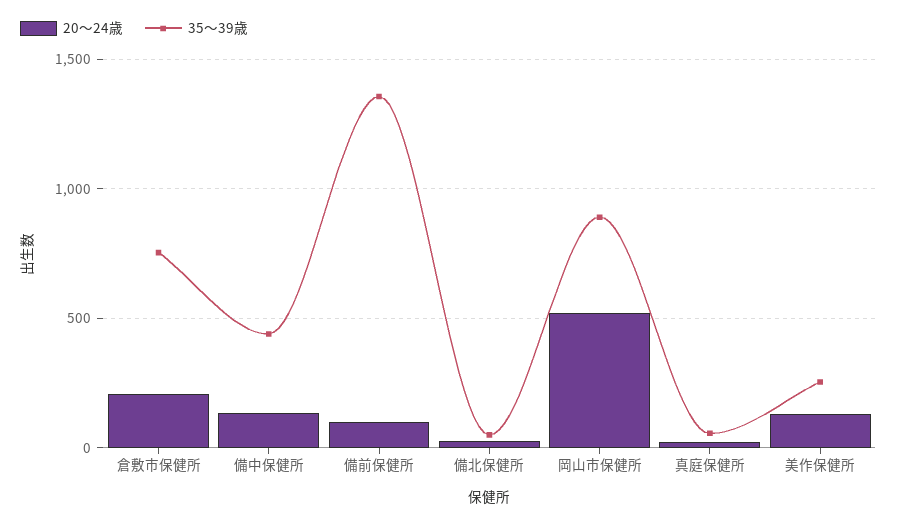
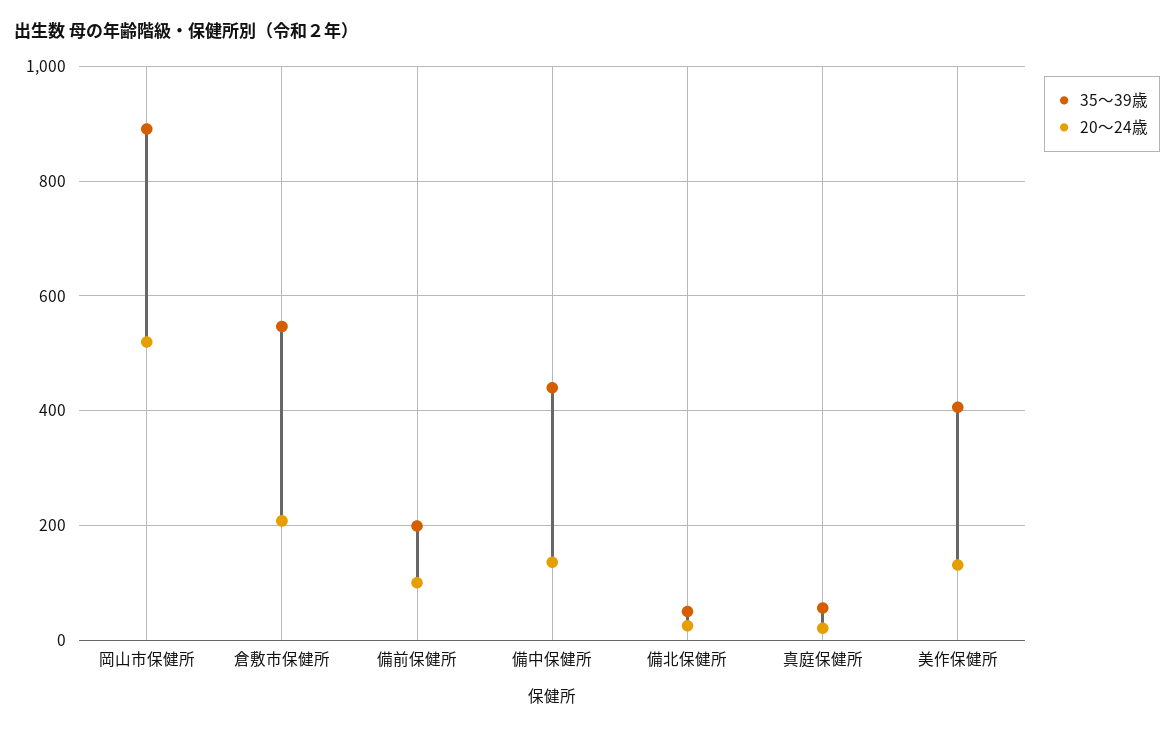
  {
    "20～24歳": {
      "倉敷市保健所": 200,
      "備中保健所": 140,
      "備前保健所": 100,
      "備北保健所": 20,
      "岡山市保健所": 520,
      "真庭保健所": 20,
      "美作保健所": 140
    },
    "35～39歳": {
-     "倉敷市保健所": 750,
+     "倉敷市保健所": 540,
      "備中保健所": 440,
-     "備前保健所": 1350,
+     "備前保健所": 200,
      "備北保健所": 60,
      "岡山市保健所": 900,
      "真庭保健所": 60,
-     "美作保健所": 250
+     "美作保健所": 400
    }
  }

